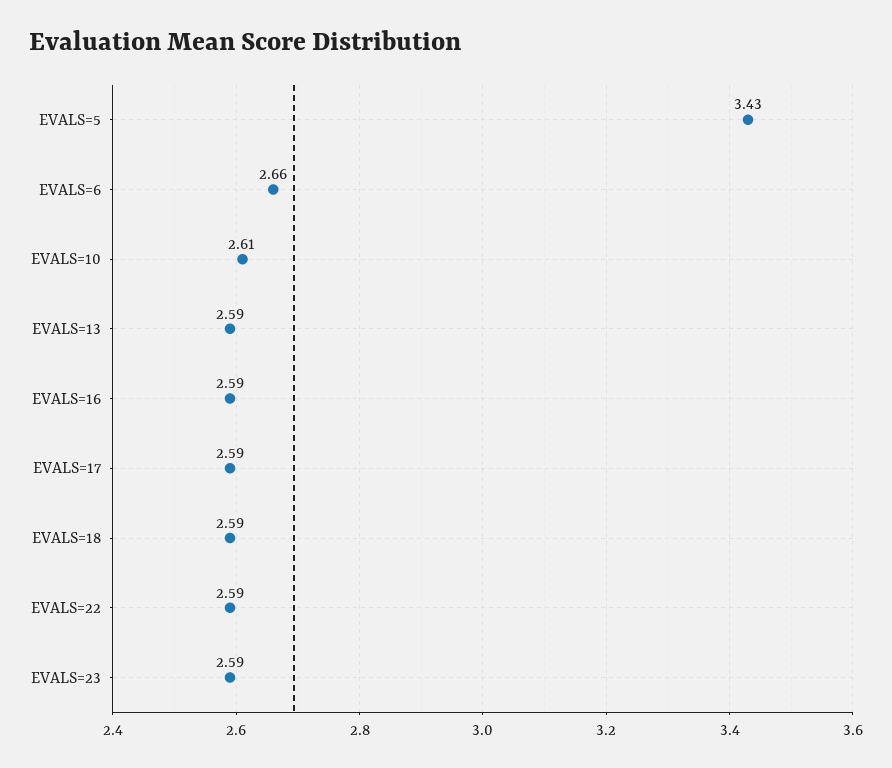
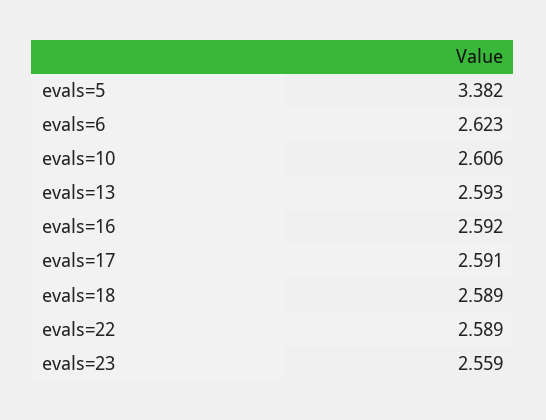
  {
-   "EVALS=5": 3.43,
+   "EVALS=5": 3.382,
-   "EVALS=6": 2.66,
+   "EVALS=6": 2.623,
    "EVALS=10": 2.606,
    "EVALS=13": 2.593,
    "EVALS=16": 2.592,
    "EVALS=17": 2.591,
    "EVALS=18": 2.589,
    "EVALS=22": 2.589,
-   "EVALS=23": 2.59
+   "EVALS=23": 2.559
  }

